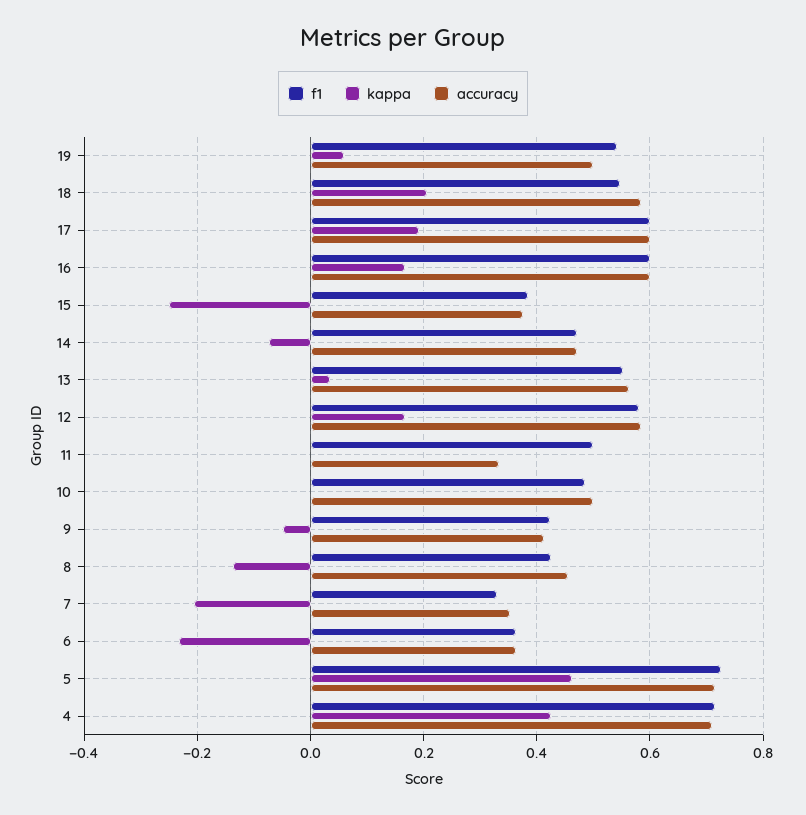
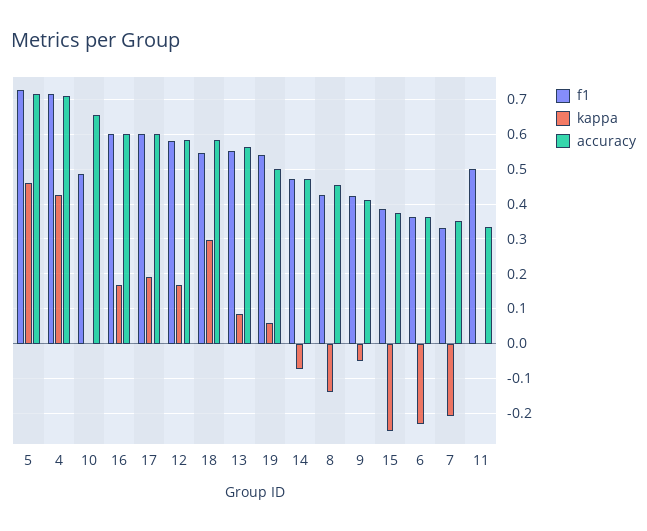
  {
    "f1": {
      "19": 0.54,
      "18": 0.54,
      "17": 0.6,
      "16": 0.6,
      "15": 0.38,
      "14": 0.48,
      "13": 0.56,
      "12": 0.58,
      "11": 0.5,
      "10": 0.48,
      "9": 0.42,
      "8": 0.42,
      "7": 0.34,
      "6": 0.36,
      "5": 0.72,
      "4": 0.72
    },
    "kappa": {
      "19": 0.06,
-     "18": 0.2,
+     "18": 0.3,
      "17": 0.2,
      "16": 0.16,
      "15": -0.26,
      "14": -0.08,
-     "13": 0.04,
+     "13": 0.08,
      "12": 0.16,
      "11": 0,
      "10": 0,
      "9": -0.04,
      "8": -0.14,
      "7": -0.2,
      "6": -0.24,
      "5": 0.46,
      "4": 0.42
    },
    "accuracy": {
      "19": 0.5,
      "18": 0.58,
      "17": 0.6,
      "16": 0.6,
      "15": 0.38,
      "14": 0.48,
      "13": 0.56,
      "12": 0.58,
      "11": 0.34,
-     "10": 0.5,
+     "10": 0.66,
      "9": 0.42,
      "8": 0.46,
      "7": 0.36,
      "6": 0.36,
      "5": 0.72,
      "4": 0.7
    }
  }

